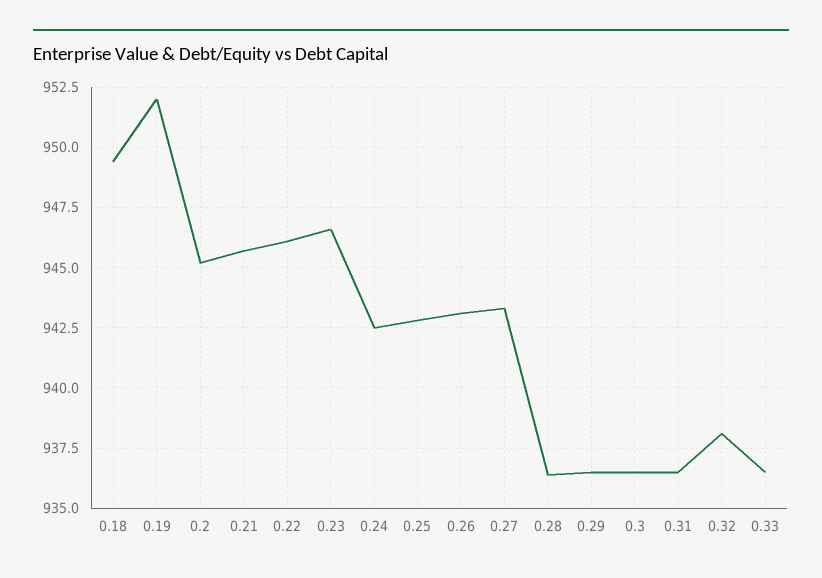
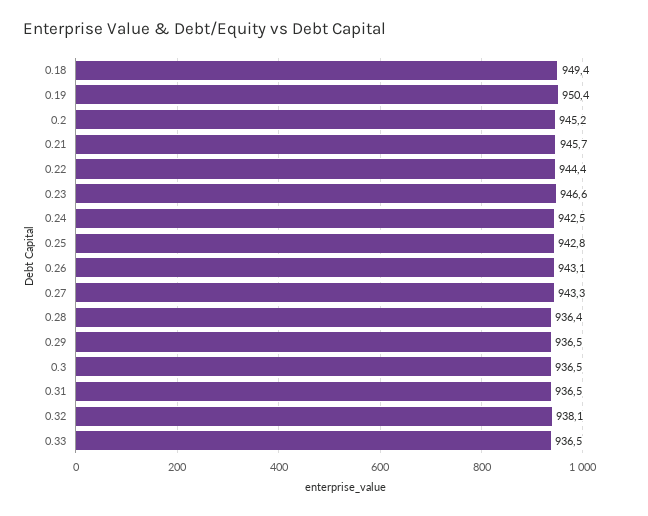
  {
    "0.18": 949.4,
-   "0.19": 952,
+   "0.19": 950.4,
    "0.2": 945.2,
    "0.21": 945.7,
-   "0.22": 946,
+   "0.22": 944.4,
    "0.23": 946.6,
    "0.24": 942.5,
    "0.25": 942.8,
    "0.26": 943.1,
    "0.27": 943.3,
    "0.28": 936.4,
    "0.29": 936.5,
    "0.3": 936.5,
    "0.31": 936.5,
    "0.32": 938.1,
    "0.33": 936.5
  }

